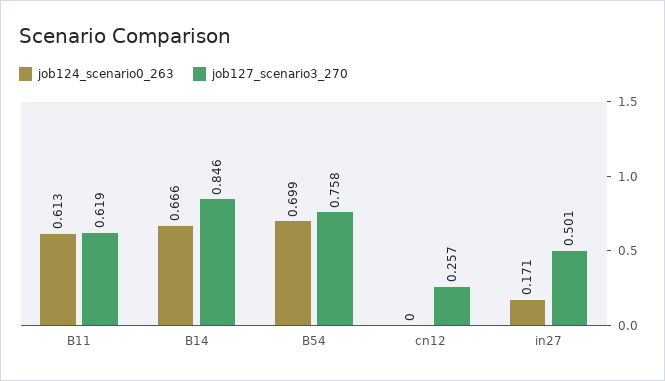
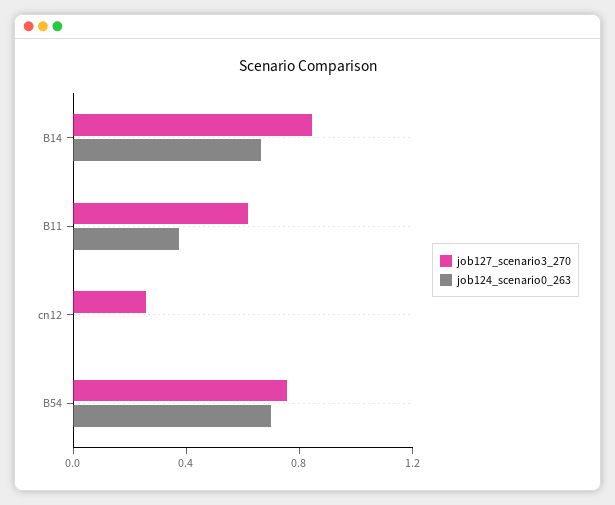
  {
    "job124_scenario0_263": {
-     "B11": 0.613,
+     "B11": 0.4,
      "B14": 0.666,
      "B54": 0.699,
-     "cn12": 0,
+     "cn12": 0
-     "in27": 0.171
    },
    "job127_scenario3_270": {
      "B11": 0.619,
      "B14": 0.846,
      "B54": 0.758,
-     "cn12": 0.257,
+     "cn12": 0.257
-     "in27": 0.501
    }
  }

